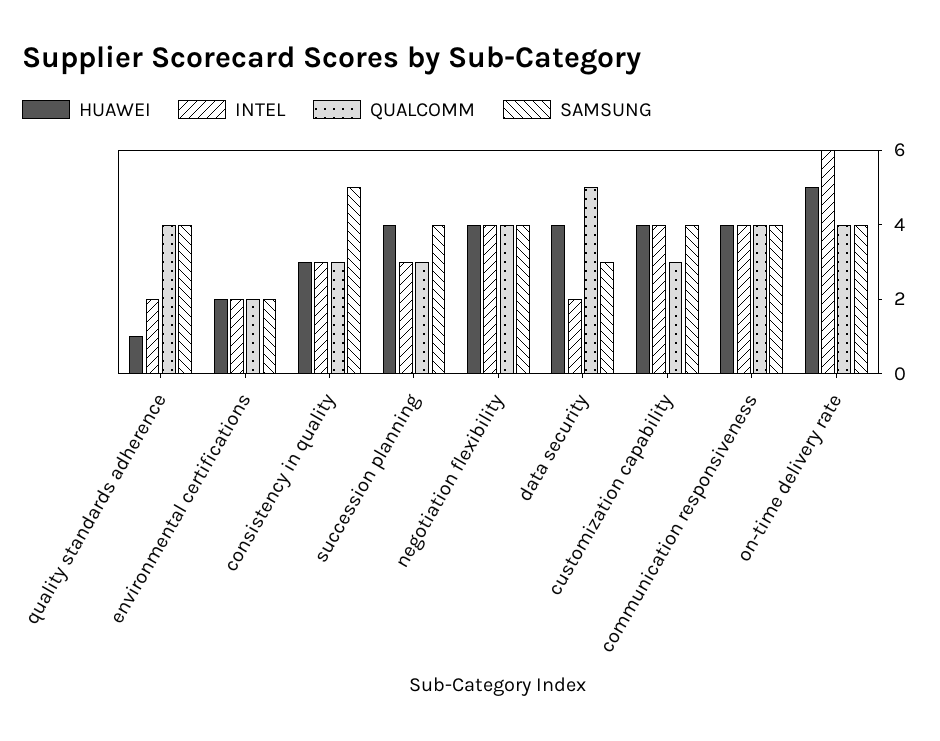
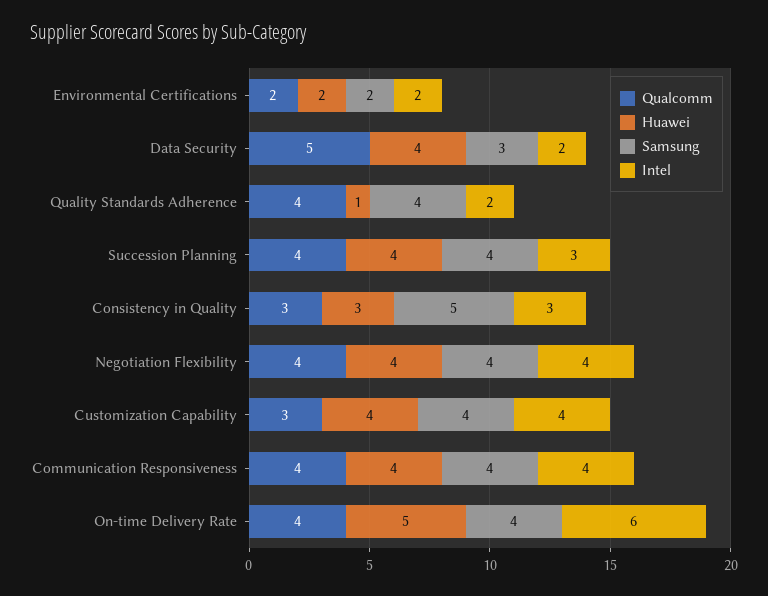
  {
    "HUAWEI": {
      "quality standards adherence": 1,
      "environmental certifications": 2,
      "consistency in quality": 3,
      "succession planning": 4,
      "negotiation flexibility": 4,
      "data security": 4,
      "customization capability": 4,
      "communication responsiveness": 4,
      "on-time delivery rate": 5
    },
    "INTEL": {
      "quality standards adherence": 2,
      "environmental certifications": 2,
      "consistency in quality": 3,
      "succession planning": 3,
      "negotiation flexibility": 4,
      "data security": 2,
      "customization capability": 4,
      "communication responsiveness": 4,
      "on-time delivery rate": 6
    },
    "QUALCOMM": {
      "quality standards adherence": 4,
      "environmental certifications": 2,
      "consistency in quality": 3,
-     "succession planning": 3,
+     "succession planning": 4,
      "negotiation flexibility": 4,
      "data security": 5,
      "customization capability": 3,
      "communication responsiveness": 4,
      "on-time delivery rate": 4
    },
    "SAMSUNG": {
      "quality standards adherence": 4,
      "environmental certifications": 2,
      "consistency in quality": 5,
      "succession planning": 4,
      "negotiation flexibility": 4,
      "data security": 3,
      "customization capability": 4,
      "communication responsiveness": 4,
      "on-time delivery rate": 4
    }
  }

